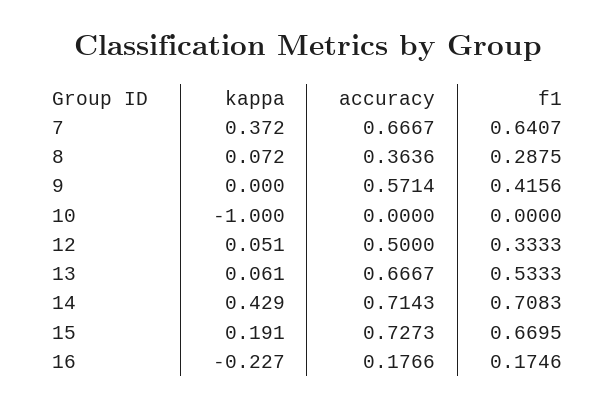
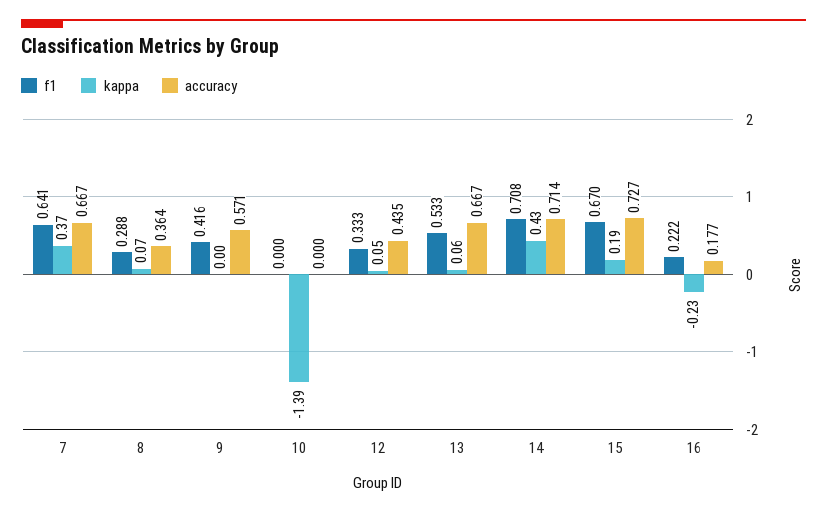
  {
    "kappa": {
      "7": 0.372,
      "8": 0.072,
      "9": 0,
-     "10": -1,
+     "10": -1.39,
      "12": 0.051,
      "13": 0.061,
      "14": 0.429,
      "15": 0.191,
      "16": -0.227
    },
    "accuracy": {
      "7": 0.6667,
      "8": 0.3636,
      "9": 0.5714,
      "10": 0,
-     "12": 0.5,
+     "12": 0.435,
      "13": 0.6667,
      "14": 0.7143,
      "15": 0.7273,
      "16": 0.1766
    },
    "f1": {
      "7": 0.6407,
      "8": 0.2875,
      "9": 0.4156,
      "10": 0,
      "12": 0.3333,
      "13": 0.5333,
      "14": 0.7083,
      "15": 0.6695,
-     "16": 0.1746
+     "16": 0.222
    }
  }

